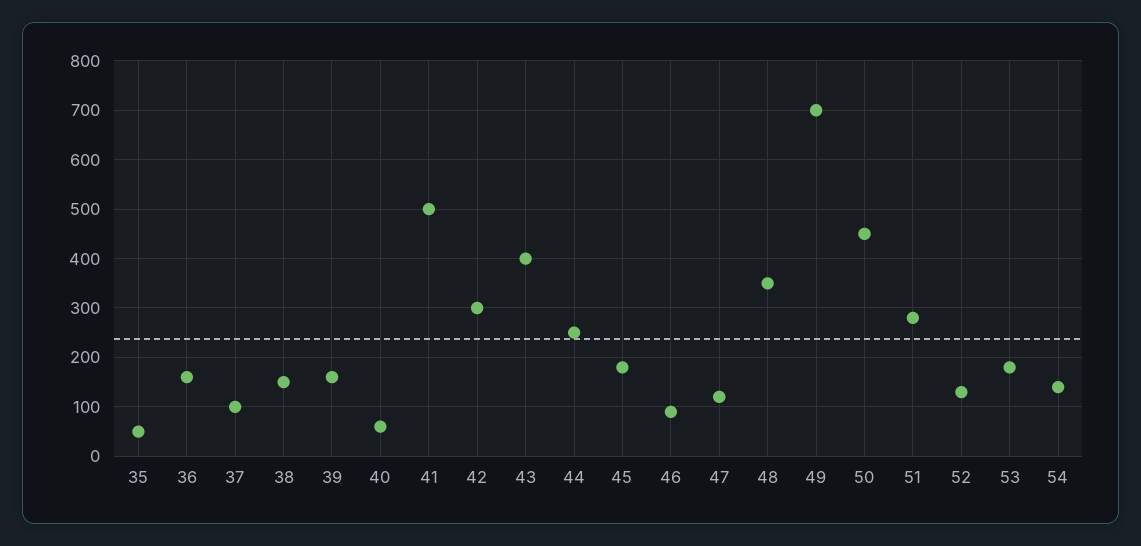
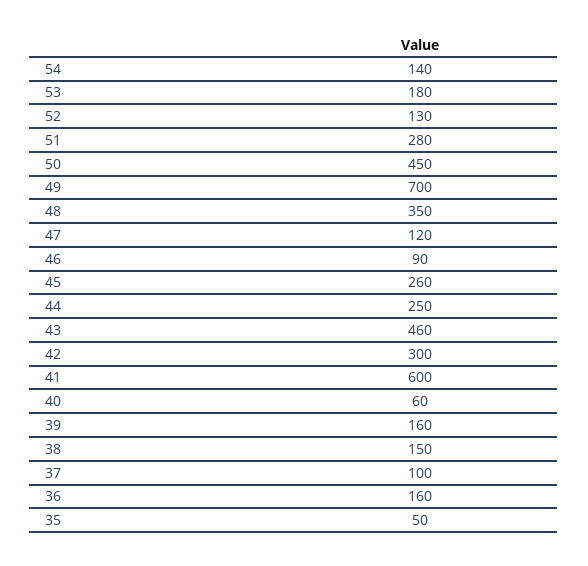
  {
    "35": 50,
    "36": 160,
    "37": 100,
    "38": 150,
    "39": 160,
    "40": 60,
-   "41": 500,
+   "41": 600,
    "42": 300,
-   "43": 400,
+   "43": 460,
    "44": 250,
-   "45": 180,
+   "45": 260,
    "46": 90,
    "47": 120,
    "48": 350,
    "49": 700,
    "50": 450,
    "51": 280,
    "52": 130,
    "53": 180,
    "54": 140
  }

